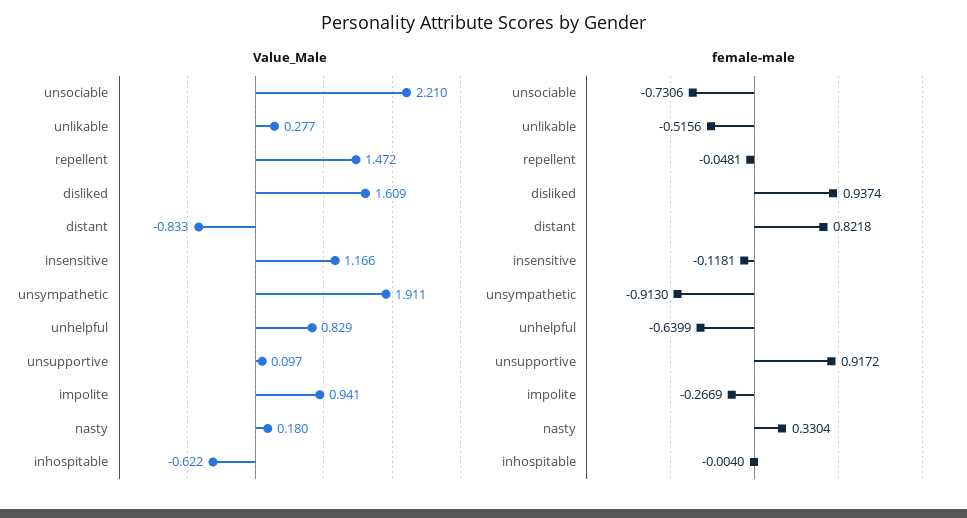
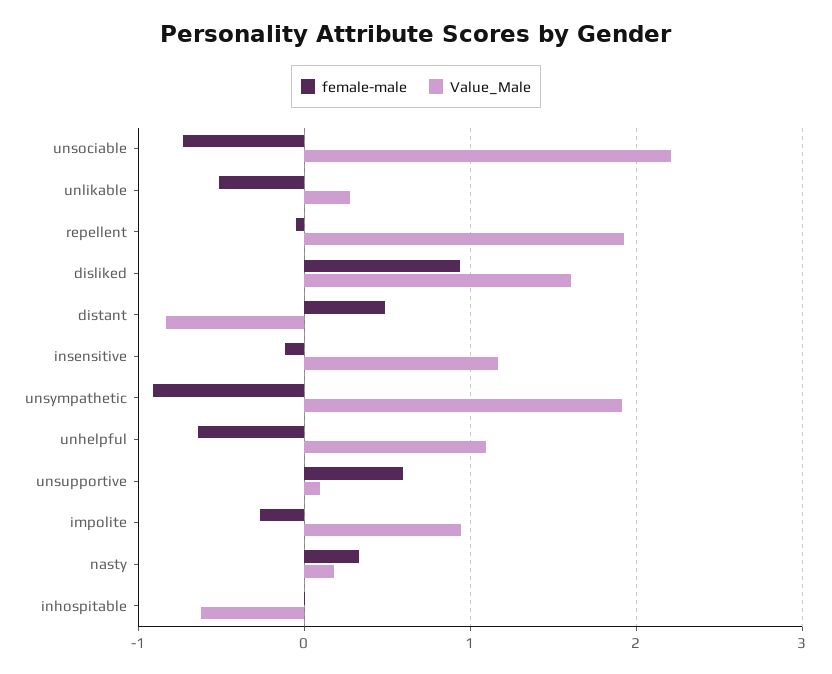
  {
    "Value_Male": {
      "unsociable": 2.21,
      "unlikable": 0.277,
-     "repellent": 1.472,
+     "repellent": 1.9,
      "disliked": 1.609,
      "distant": -0.833,
      "insensitive": 1.166,
      "unsympathetic": 1.911,
-     "unhelpful": 0.829,
+     "unhelpful": 1.1,
      "unsupportive": 0.097,
      "impolite": 0.941,
      "nasty": 0.18,
      "inhospitable": -0.622
    },
    "female-male": {
      "unsociable": -0.7306,
      "unlikable": -0.5156,
      "repellent": -0.0481,
      "disliked": 0.9374,
-     "distant": 0.8218,
+     "distant": 0.5,
      "insensitive": -0.1181,
      "unsympathetic": -0.913,
      "unhelpful": -0.6399,
-     "unsupportive": 0.9172,
+     "unsupportive": 0.6,
      "impolite": -0.2669,
      "nasty": 0.3304,
      "inhospitable": -0.004
    }
  }

